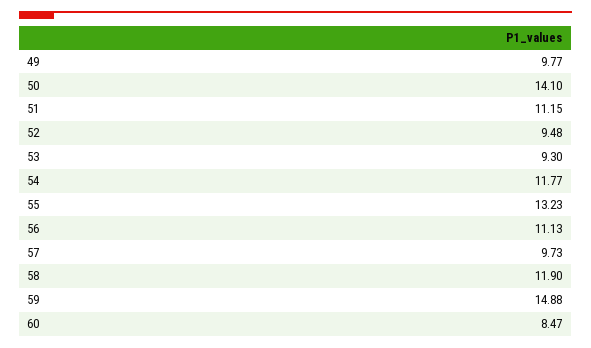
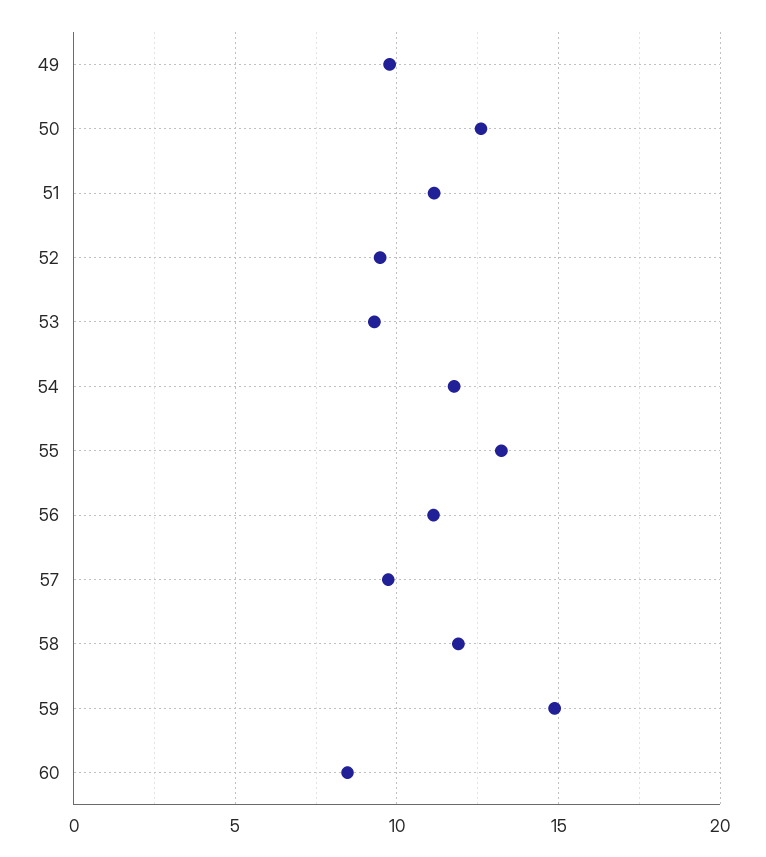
  {
    "49": 9.77,
-   "50": 14.1,
+   "50": 12.5,
    "51": 11.15,
    "52": 9.48,
    "53": 9.3,
    "54": 11.77,
    "55": 13.23,
    "56": 11.13,
    "57": 9.73,
    "58": 11.9,
    "59": 14.88,
    "60": 8.47
  }

